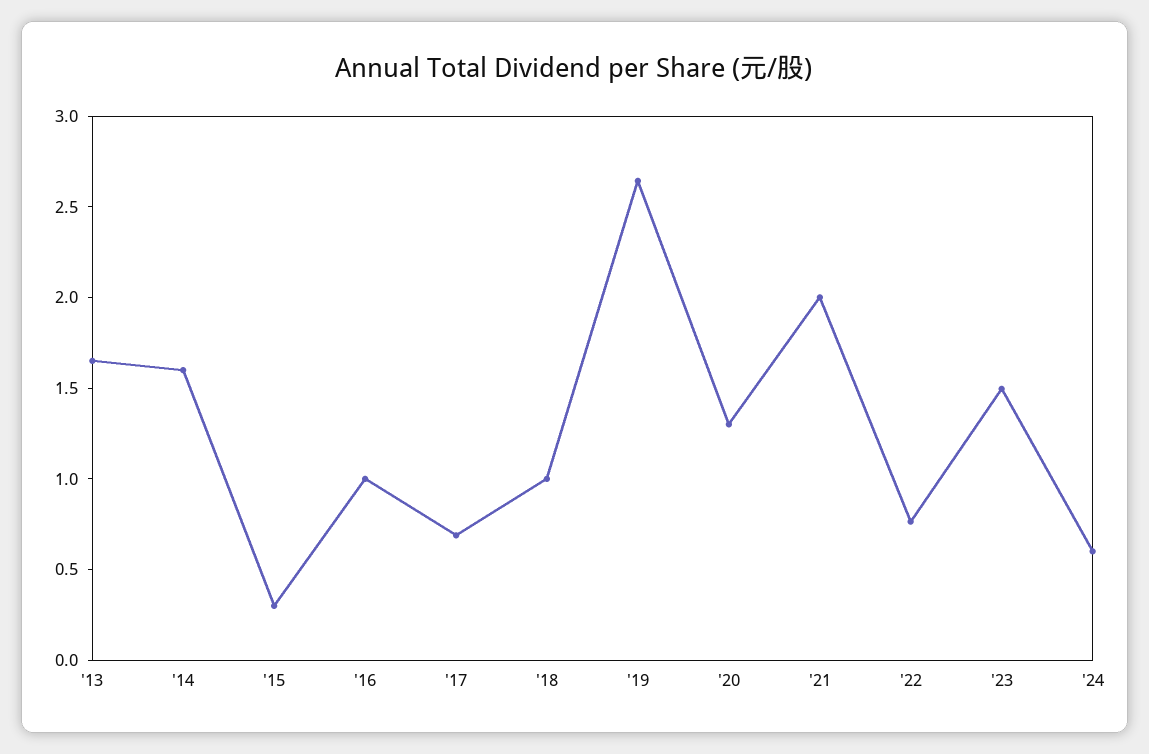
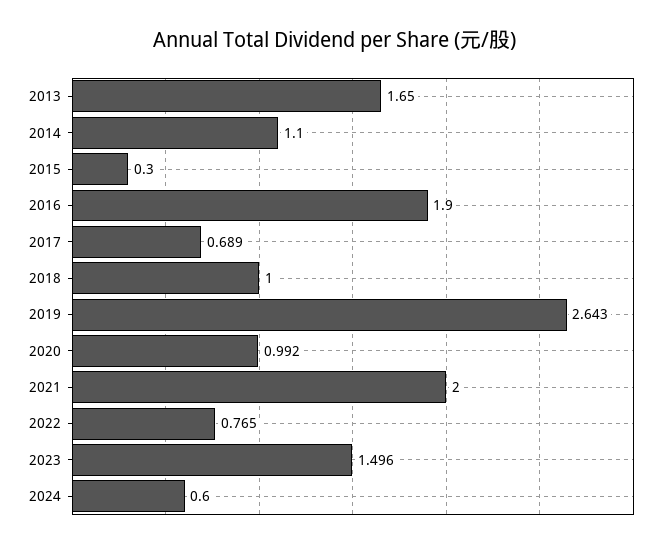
  {
    "'13": 1.65,
-   "'14": 1.6,
+   "'14": 1.1,
    "'15": 0.3,
-   "'16": 1,
+   "'16": 1.9,
    "'17": 0.689,
    "'18": 1,
    "'19": 2.643,
-   "'20": 1.3,
+   "'20": 0.992,
    "'21": 2,
    "'22": 0.765,
    "'23": 1.496,
    "'24": 0.6
  }

